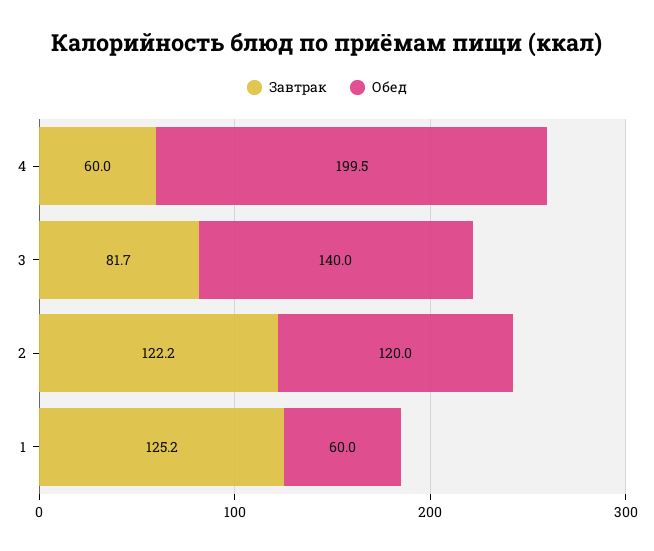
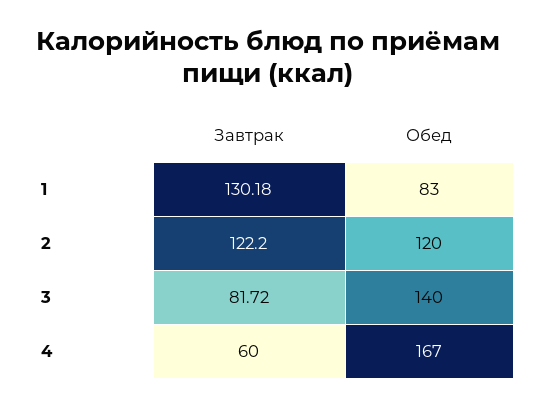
  {
    "Завтрак": {
      "4": 60,
      "3": 81.72,
      "2": 122.2,
-     "1": 125.2
+     "1": 130.18
    },
    "Обед": {
-     "4": 199.5,
+     "4": 167,
      "3": 140,
      "2": 120,
-     "1": 60
+     "1": 83
    }
  }

